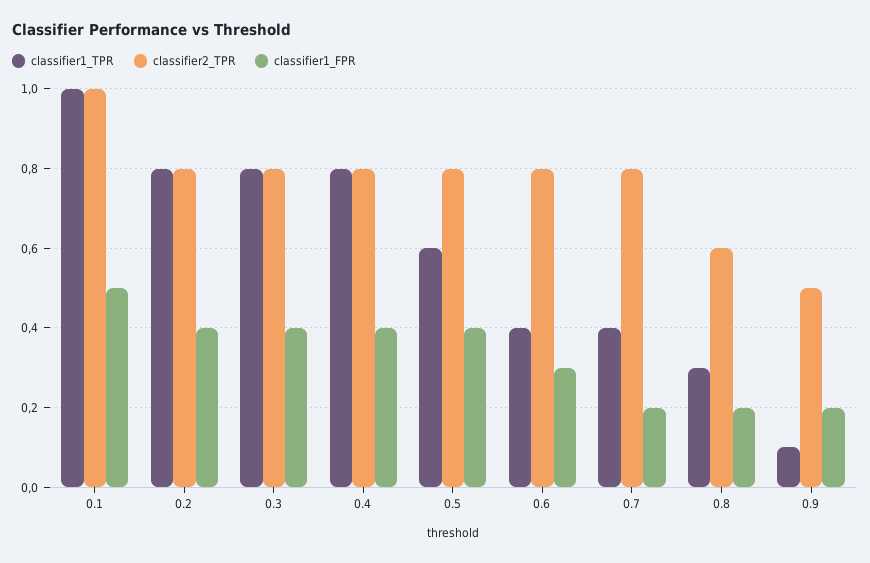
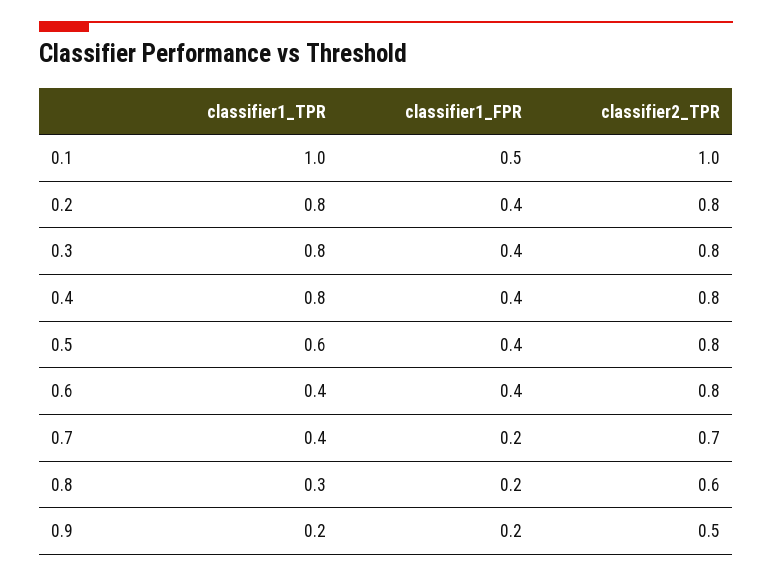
  {
    "classifier1_TPR": {
      "0.1": 1,
      "0.2": 0.8,
      "0.3": 0.8,
      "0.4": 0.8,
      "0.5": 0.6,
      "0.6": 0.4,
      "0.7": 0.4,
      "0.8": 0.3,
-     "0.9": 0.1
+     "0.9": 0.2
    },
    "classifier2_TPR": {
      "0.1": 1,
      "0.2": 0.8,
      "0.3": 0.8,
      "0.4": 0.8,
      "0.5": 0.8,
      "0.6": 0.8,
-     "0.7": 0.8,
+     "0.7": 0.7,
      "0.8": 0.6,
      "0.9": 0.5
    },
    "classifier1_FPR": {
      "0.1": 0.5,
      "0.2": 0.4,
      "0.3": 0.4,
      "0.4": 0.4,
      "0.5": 0.4,
-     "0.6": 0.3,
+     "0.6": 0.4,
      "0.7": 0.2,
      "0.8": 0.2,
      "0.9": 0.2
    }
  }

